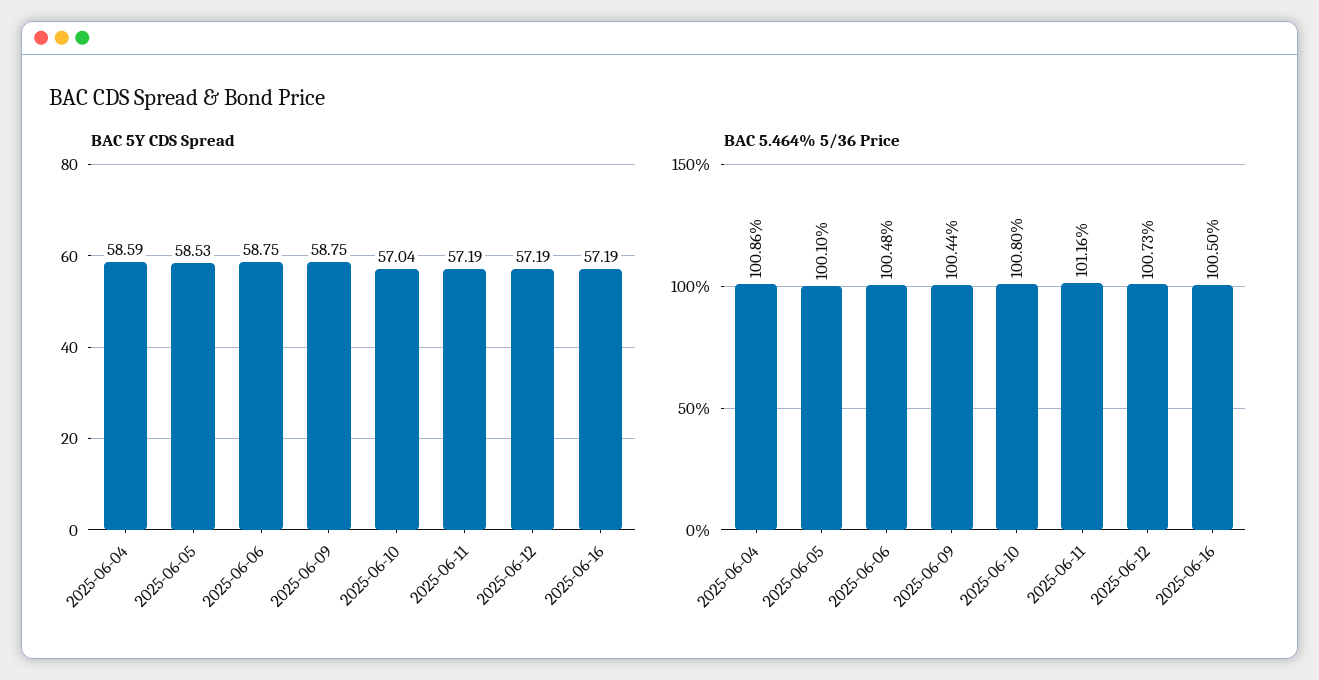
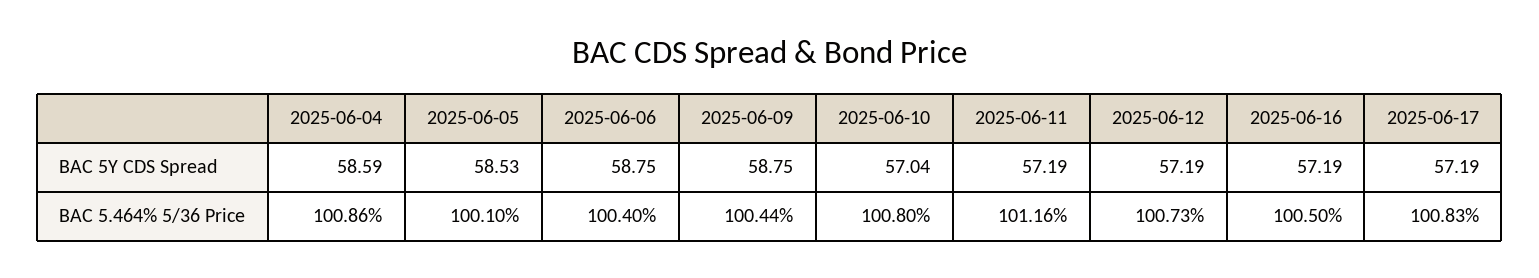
  {
    "BAC 5Y CDS Spread": {
      "2025-06-04": 58.59,
      "2025-06-05": 58.53,
      "2025-06-06": 58.75,
      "2025-06-09": 58.75,
      "2025-06-10": 57.04,
      "2025-06-11": 57.19,
      "2025-06-12": 57.19,
-     "2025-06-16": 57.19
+     "2025-06-16": 57.19,
+     "2025-06-17": 57.19
    },
    "BAC 5.464% 5/36 Price": {
      "2025-06-04": 100.86,
      "2025-06-05": 100.1,
-     "2025-06-06": 100.48,
+     "2025-06-06": 100.4,
      "2025-06-09": 100.44,
      "2025-06-10": 100.8,
      "2025-06-11": 101.16,
      "2025-06-12": 100.73,
-     "2025-06-16": 100.5
+     "2025-06-16": 100.5,
+     "2025-06-17": 100.83
    }
  }

